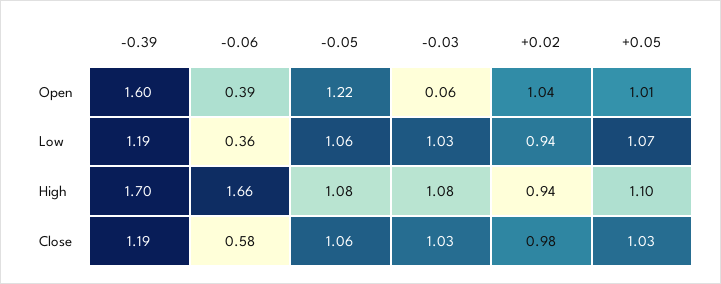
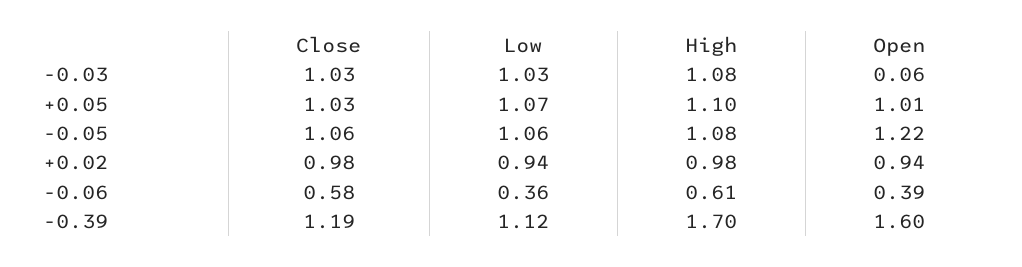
  {
    "-0.39": {
      "Open": 1.6,
-     "Low": 1.19,
+     "Low": 1.12,
      "High": 1.7,
      "Close": 1.19
    },
    "-0.06": {
      "Open": 0.39,
      "Low": 0.36,
-     "High": 1.66,
+     "High": 0.61,
      "Close": 0.58
    },
    "-0.05": {
      "Open": 1.22,
      "Low": 1.06,
      "High": 1.08,
      "Close": 1.06
    },
    "-0.03": {
      "Open": 0.06,
      "Low": 1.03,
      "High": 1.08,
      "Close": 1.03
    },
    "+0.02": {
-     "Open": 1.04,
+     "Open": 0.94,
      "Low": 0.94,
-     "High": 0.94,
+     "High": 0.98,
      "Close": 0.98
    },
    "+0.05": {
      "Open": 1.01,
      "Low": 1.07,
      "High": 1.1,
      "Close": 1.03
    }
  }

